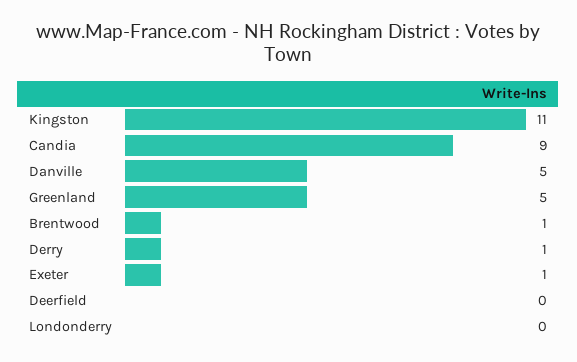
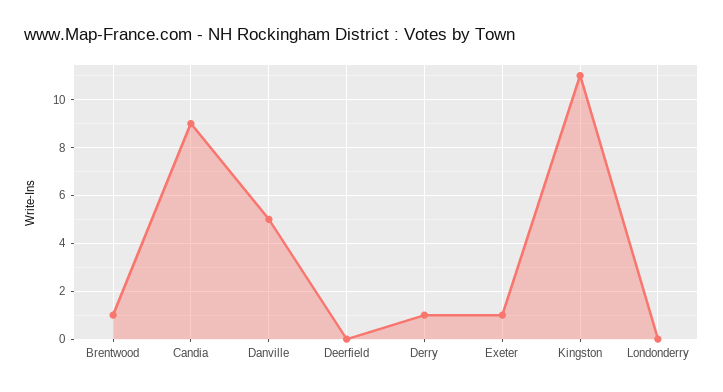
  {
    "Kingston": 11,
    "Candia": 9,
    "Danville": 5,
-   "Greenland": 5,
    "Brentwood": 1,
    "Derry": 1,
    "Exeter": 1,
    "Deerfield": 0,
    "Londonderry": 0
  }

